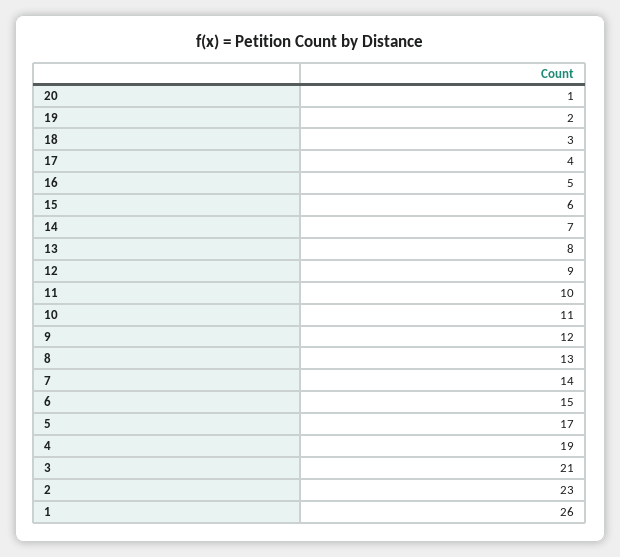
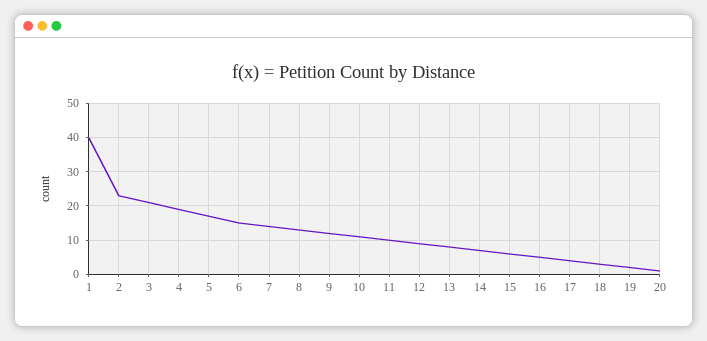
  {
    "20": 1,
    "19": 2,
    "18": 3,
    "17": 4,
    "16": 5,
    "15": 6,
    "14": 7,
    "13": 8,
    "12": 9,
    "11": 10,
    "10": 11,
    "9": 12,
    "8": 13,
    "7": 14,
    "6": 15,
    "5": 17,
    "4": 19,
    "3": 21,
    "2": 23,
-   "1": 26
+   "1": 40
  }

